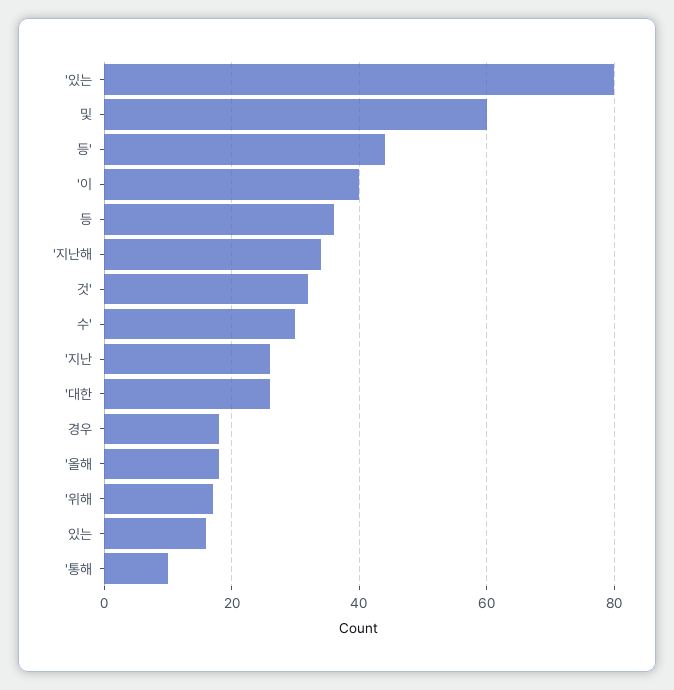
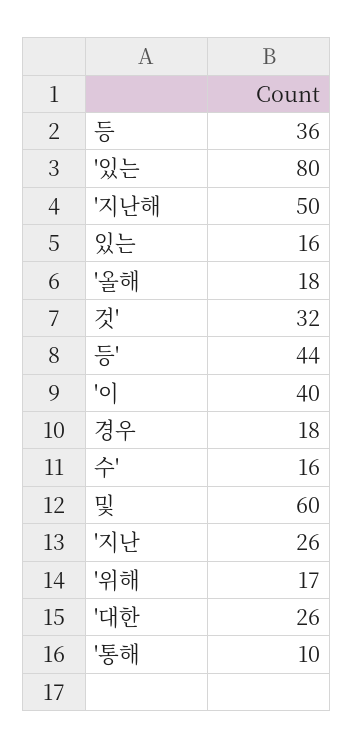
  {
    "'있는": 80,
    "및": 60,
    "등'": 44,
    "'이": 40,
    "등": 36,
-   "'지난해": 35,
+   "'지난해": 50,
    "것'": 32,
-   "수'": 30,
+   "수'": 16,
    "'지난": 26,
    "'대한": 26,
    "경우": 18,
    "'올해": 18,
    "'위해": 17,
    "있는": 16,
    "'통해": 10
  }

